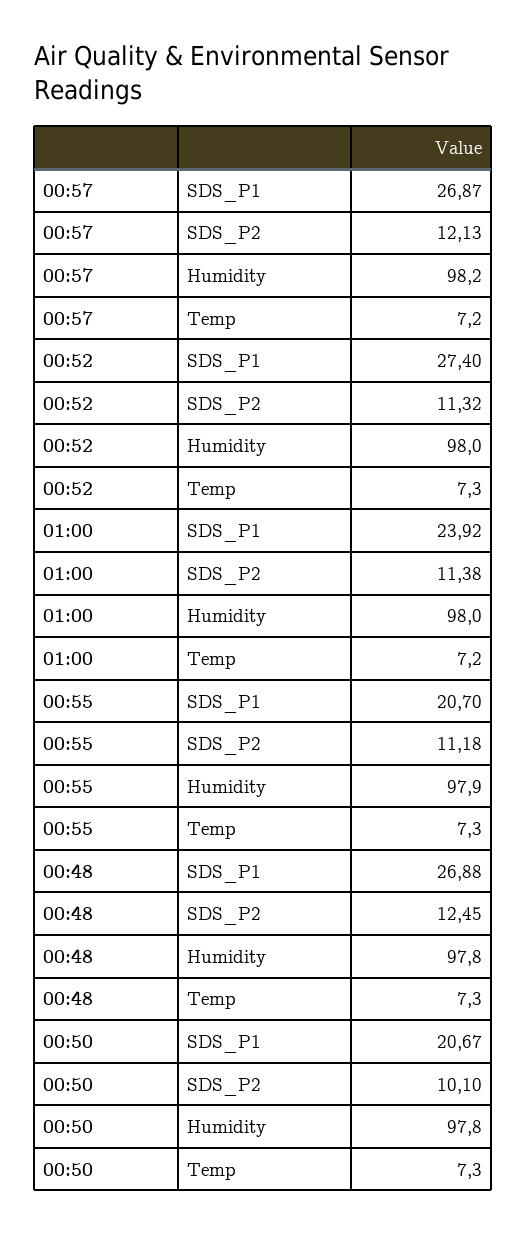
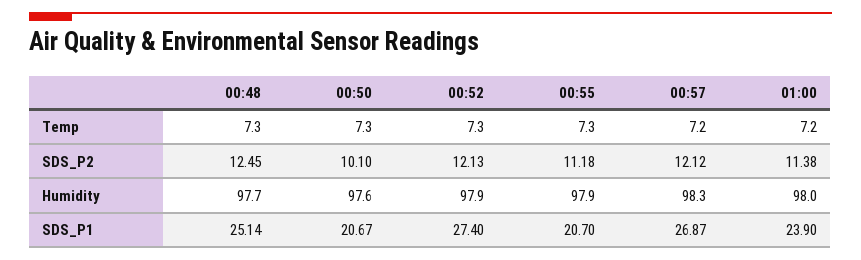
  {
    "00:57": {
      "SDS_P1": 26.87,
-     "SDS_P2": 12.13,
+     "SDS_P2": 12.12,
-     "Humidity": 98.2,
+     "Humidity": 98.3,
      "Temp": 7.2
    },
    "00:52": {
      "SDS_P1": 27.4,
-     "SDS_P2": 11.32,
+     "SDS_P2": 12.13,
-     "Humidity": 98,
+     "Humidity": 97.9,
      "Temp": 7.3
    },
    "01:00": {
-     "SDS_P1": 23.92,
+     "SDS_P1": 23.9,
      "SDS_P2": 11.38,
      "Humidity": 98,
      "Temp": 7.2
    },
    "00:55": {
      "SDS_P1": 20.7,
      "SDS_P2": 11.18,
      "Humidity": 97.9,
      "Temp": 7.3
    },
    "00:48": {
-     "SDS_P1": 26.88,
+     "SDS_P1": 25.14,
      "SDS_P2": 12.45,
-     "Humidity": 97.8,
+     "Humidity": 97.7,
      "Temp": 7.3
    },
    "00:50": {
      "SDS_P1": 20.67,
      "SDS_P2": 10.1,
-     "Humidity": 97.8,
+     "Humidity": 97.6,
      "Temp": 7.3
    }
  }

